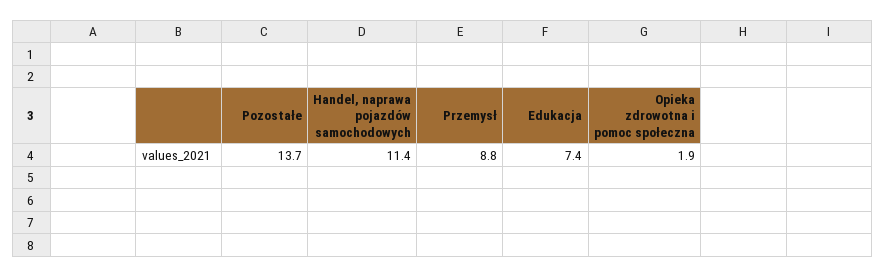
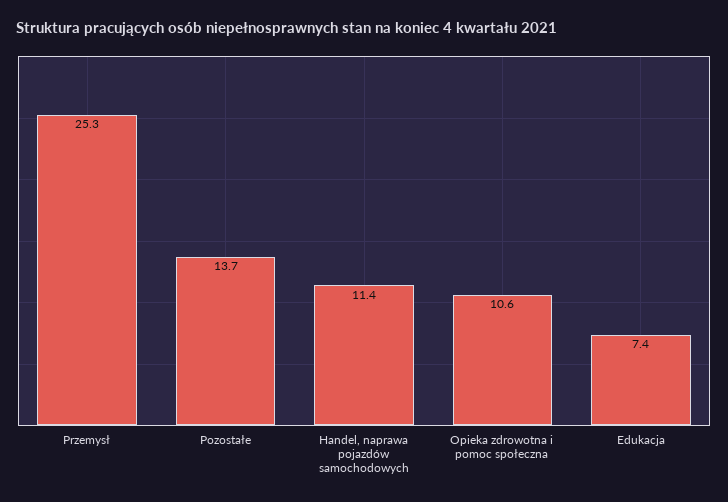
  {
    "Pozostałe": 13.7,
    "Handel, naprawa pojazdów samochodowych": 11.4,
-   "Przemysł": 8.8,
+   "Przemysł": 25.3,
    "Edukacja": 7.4,
-   "Opieka zdrowotna i pomoc społeczna": 1.9
+   "Opieka zdrowotna i pomoc społeczna": 10.6
  }

